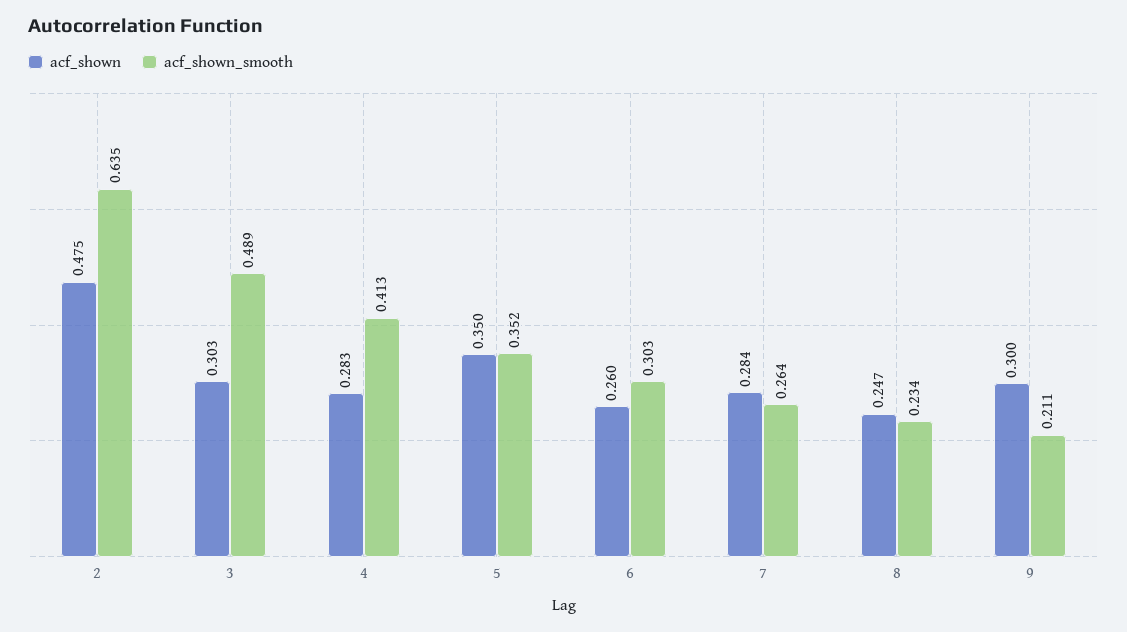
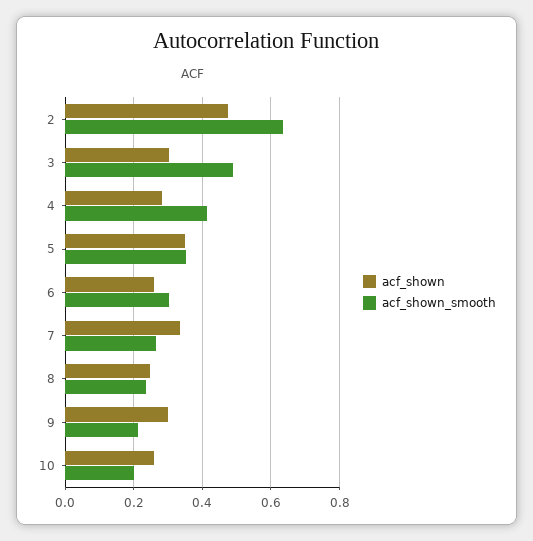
  {
    "acf_shown": {
      "2": 0.475,
      "3": 0.303,
      "4": 0.283,
      "5": 0.35,
      "6": 0.26,
-     "7": 0.284,
+     "7": 0.34,
      "8": 0.247,
-     "9": 0.3
+     "9": 0.3,
+     "10": 0.26
    },
    "acf_shown_smooth": {
      "2": 0.635,
      "3": 0.489,
      "4": 0.413,
      "5": 0.352,
      "6": 0.303,
      "7": 0.264,
      "8": 0.234,
-     "9": 0.211
+     "9": 0.211,
+     "10": 0.2
    }
  }

